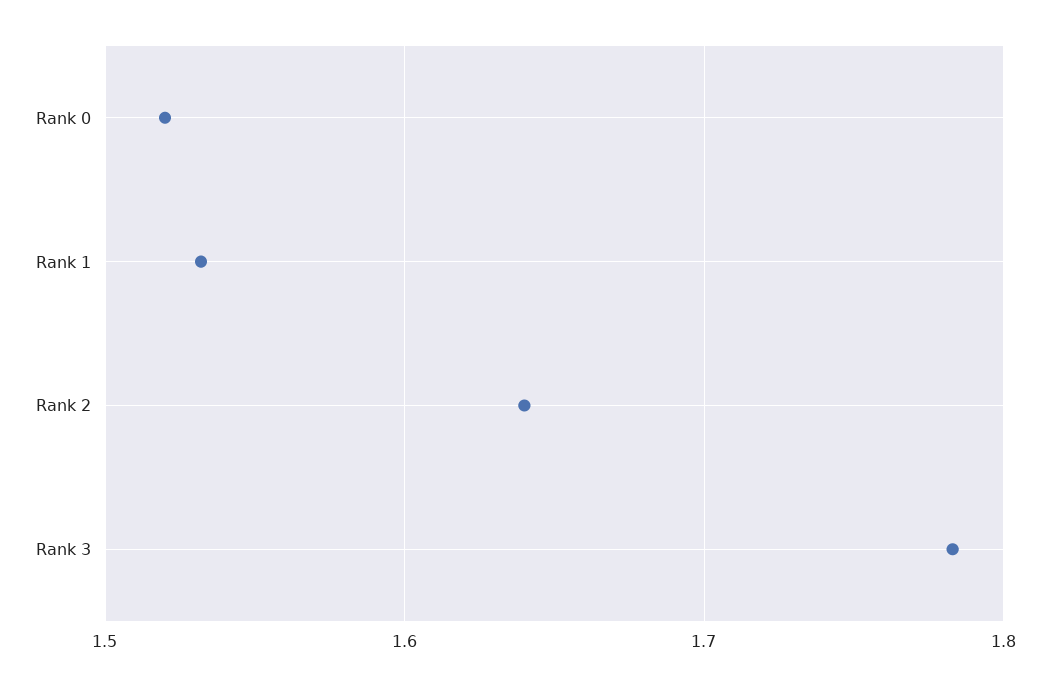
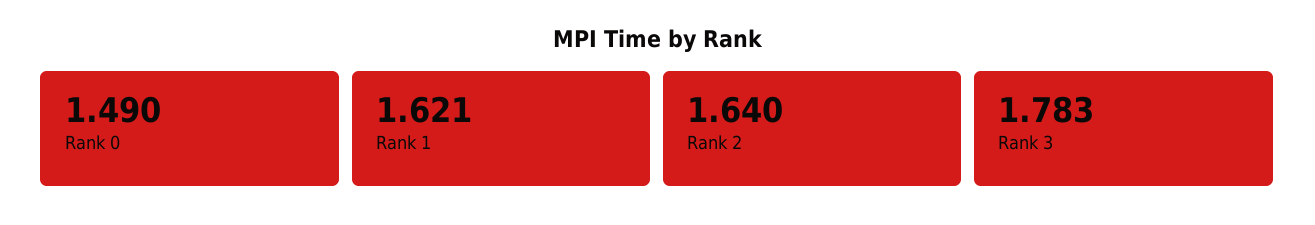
  {
-   "Rank 0": 1.52,
+   "Rank 0": 1.49,
-   "Rank 1": 1.53,
+   "Rank 1": 1.621,
    "Rank 2": 1.64,
    "Rank 3": 1.783
  }

